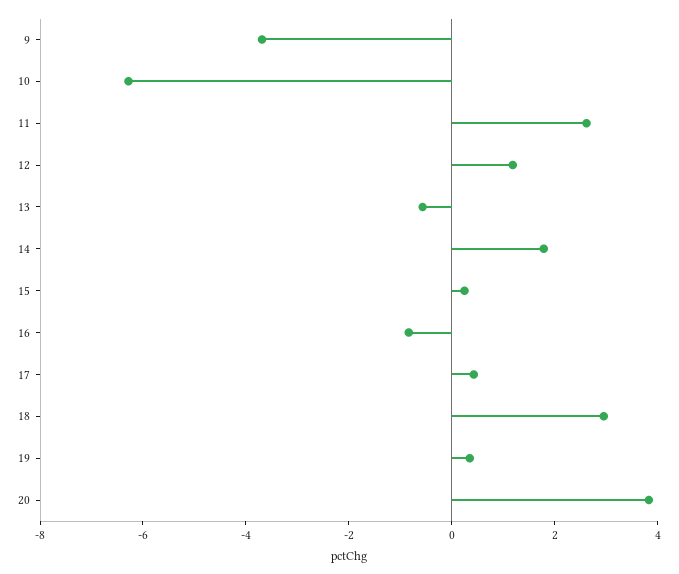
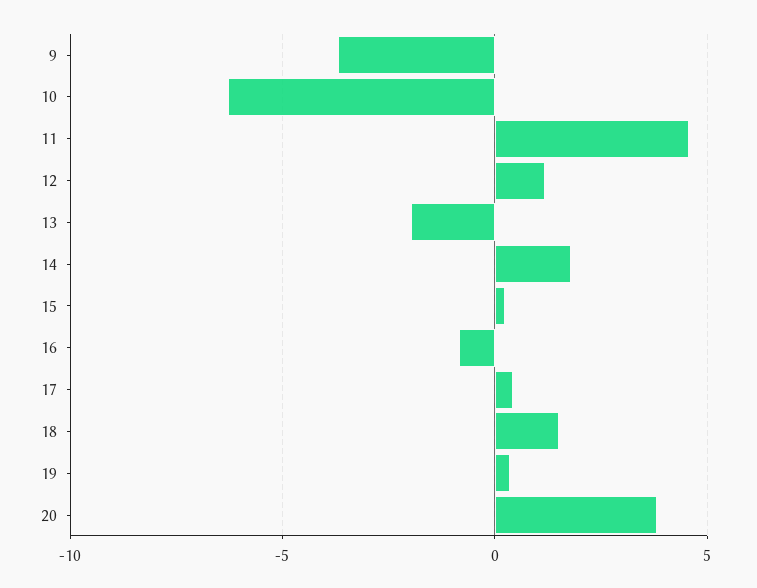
  {
    "9": -3.5,
    "10": -6.5,
-   "11": 2.5,
+   "11": 4.5,
    "12": 1,
-   "13": -0.5,
+   "13": -2,
    "14": 2,
    "15": 0,
    "16": -1,
    "17": 0.5,
-   "18": 3,
+   "18": 1.5,
    "19": 0.5,
    "20": 4
  }

